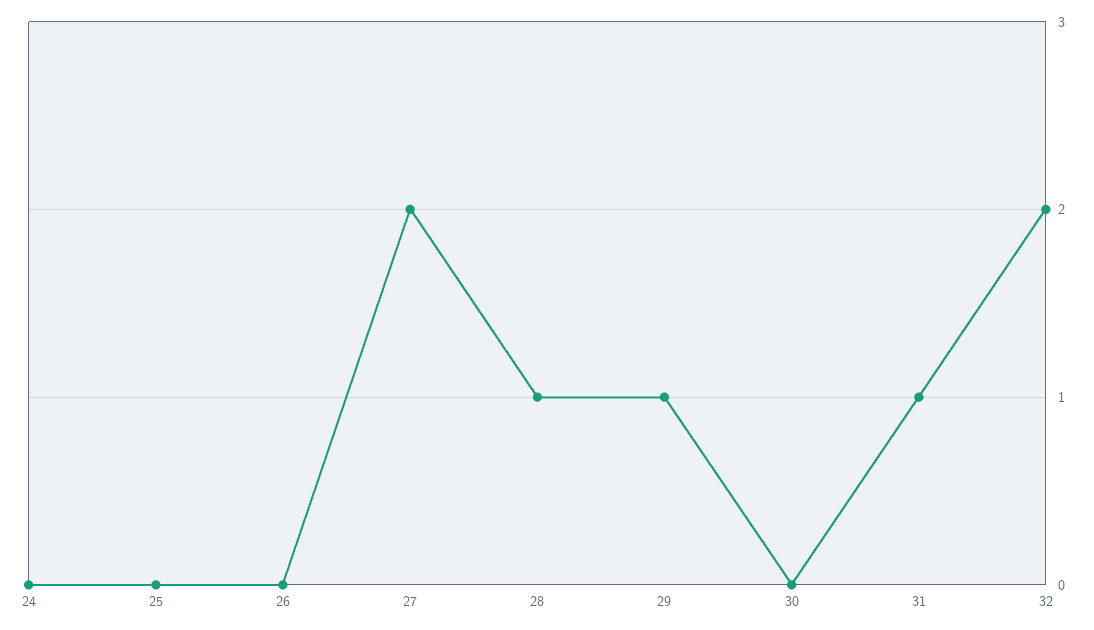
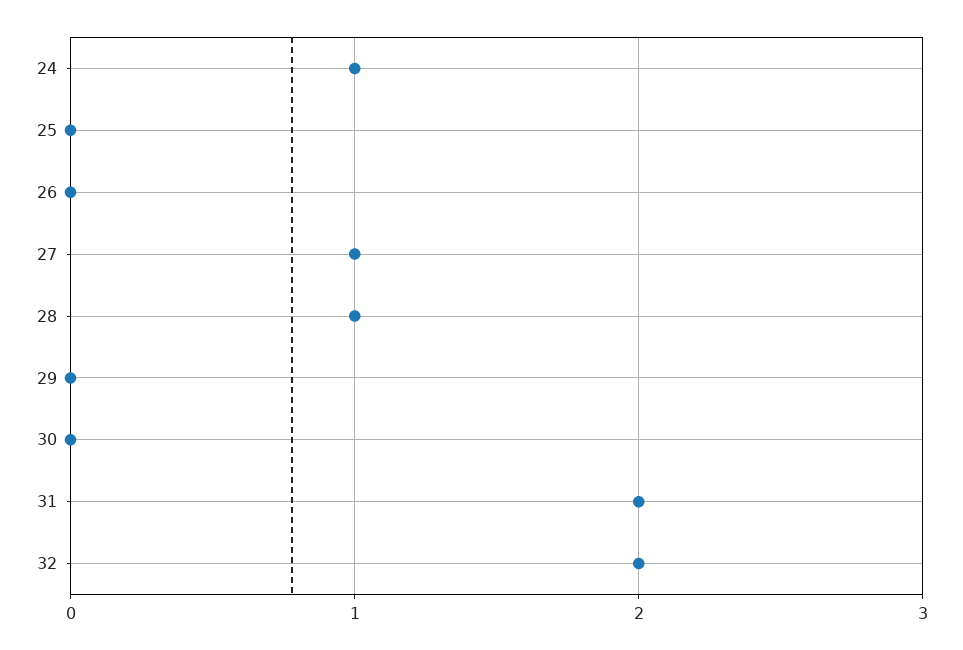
  {
-   "24": 0,
+   "24": 1,
    "25": 0,
    "26": 0,
-   "27": 2,
+   "27": 1,
    "28": 1,
-   "29": 1,
+   "29": 0,
    "30": 0,
-   "31": 1,
+   "31": 2,
    "32": 2
  }

